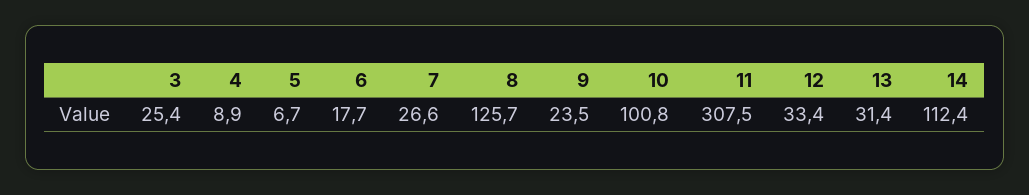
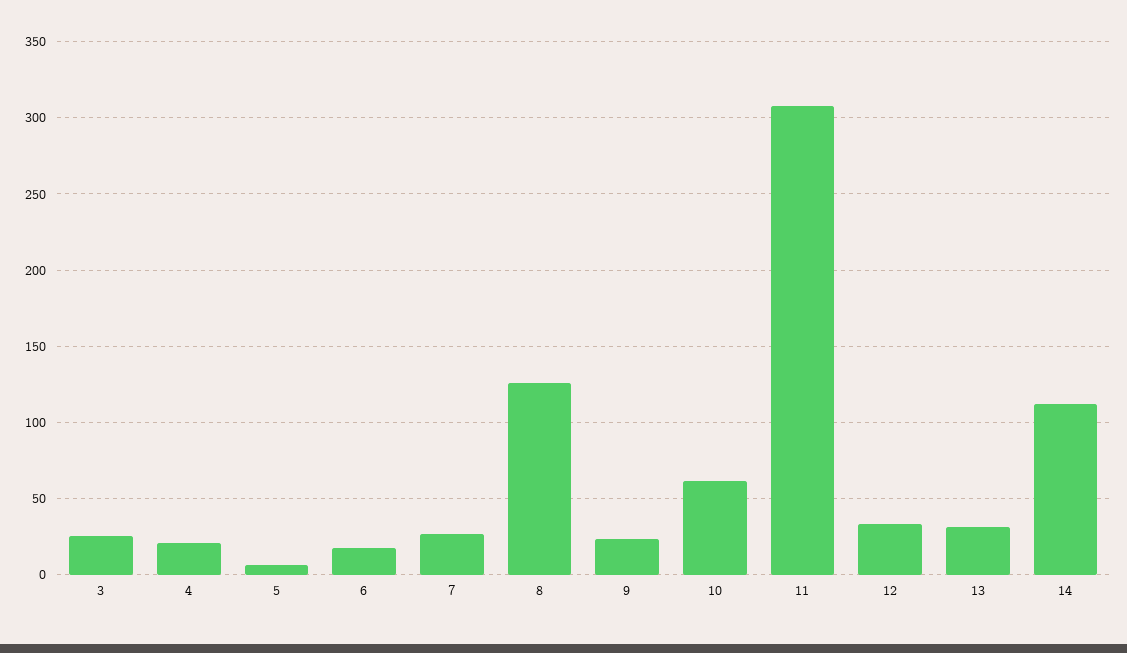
  {
    "3": 25.4,
-   "4": 8.9,
+   "4": 20,
    "5": 6.7,
    "6": 17.7,
    "7": 26.6,
    "8": 125.7,
    "9": 23.5,
-   "10": 100.8,
+   "10": 60,
    "11": 307.5,
    "12": 33.4,
    "13": 31.4,
    "14": 112.4
  }

